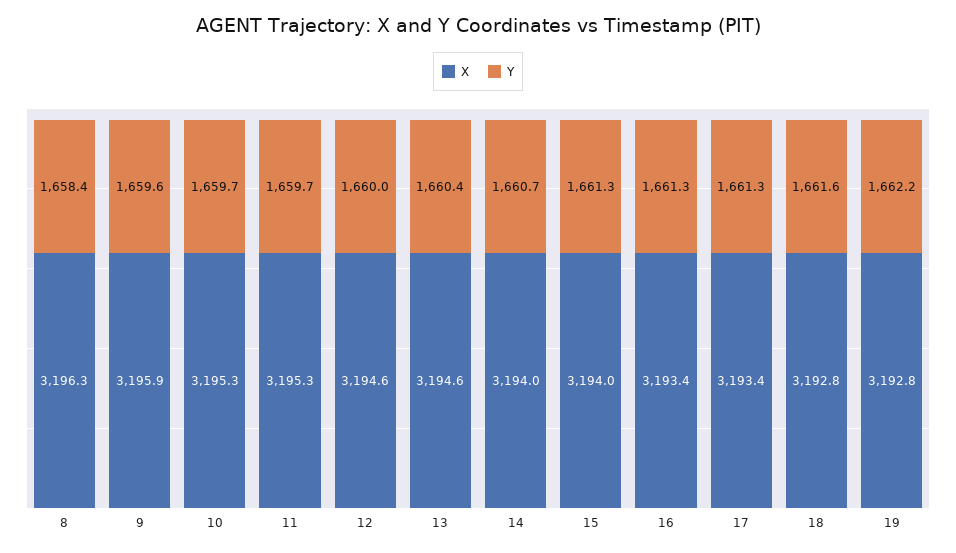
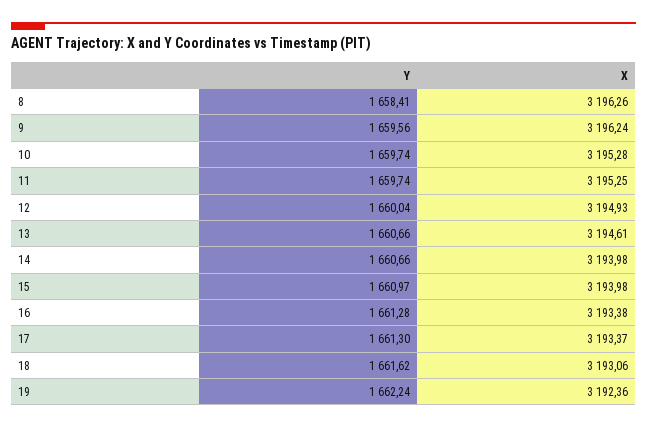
  {
    "X": {
      "8": 3196.26,
-     "9": 3195.9,
+     "9": 3196.24,
      "10": 3195.28,
      "11": 3195.25,
-     "12": 3194.6,
+     "12": 3194.93,
      "13": 3194.61,
      "14": 3193.98,
      "15": 3193.98,
      "16": 3193.38,
      "17": 3193.37,
-     "18": 3192.8,
+     "18": 3193.06,
-     "19": 3192.8
+     "19": 3192.36
    },
    "Y": {
      "8": 1658.41,
      "9": 1659.56,
      "10": 1659.74,
      "11": 1659.74,
      "12": 1660.04,
-     "13": 1660.4,
+     "13": 1660.66,
      "14": 1660.66,
-     "15": 1661.3,
+     "15": 1660.97,
      "16": 1661.28,
      "17": 1661.3,
      "18": 1661.62,
      "19": 1662.24
    }
  }

